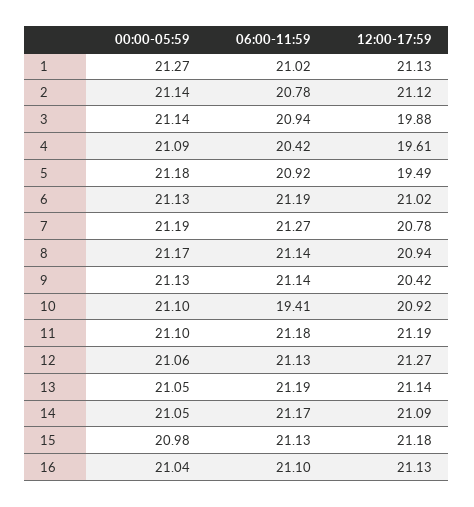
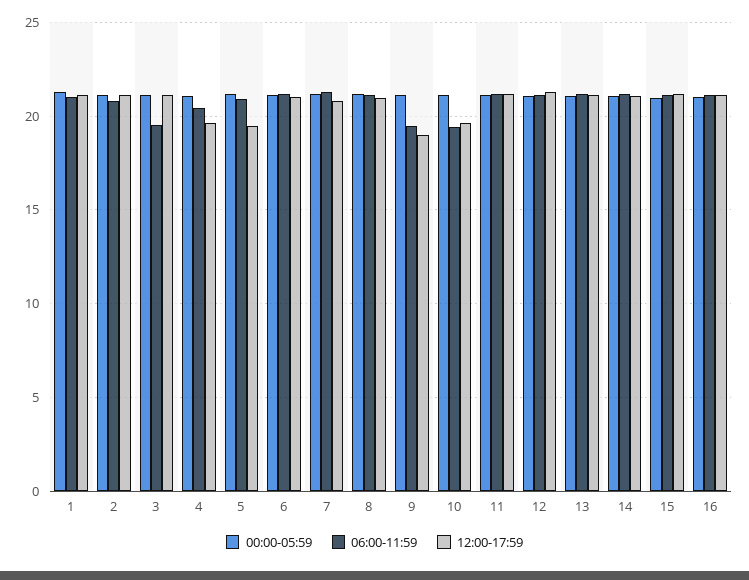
  {
    "00:00-05:59": {
      "1": 21.27,
      "2": 21.14,
      "3": 21.14,
      "4": 21.09,
      "5": 21.18,
      "6": 21.13,
      "7": 21.19,
      "8": 21.17,
      "9": 21.13,
      "10": 21.1,
      "11": 21.1,
      "12": 21.06,
      "13": 21.05,
      "14": 21.05,
      "15": 20.98,
      "16": 21.04
    },
    "06:00-11:59": {
      "1": 21.02,
      "2": 20.78,
-     "3": 20.94,
+     "3": 19.5,
      "4": 20.42,
      "5": 20.92,
      "6": 21.19,
      "7": 21.27,
      "8": 21.14,
-     "9": 21.14,
+     "9": 19.5,
      "10": 19.41,
      "11": 21.18,
      "12": 21.13,
      "13": 21.19,
      "14": 21.17,
      "15": 21.13,
      "16": 21.1
    },
    "12:00-17:59": {
      "1": 21.13,
      "2": 21.12,
-     "3": 19.88,
+     "3": 21,
      "4": 19.61,
      "5": 19.49,
      "6": 21.02,
      "7": 20.78,
      "8": 20.94,
-     "9": 20.42,
+     "9": 19,
-     "10": 20.92,
+     "10": 19.5,
      "11": 21.19,
      "12": 21.27,
      "13": 21.14,
      "14": 21.09,
      "15": 21.18,
      "16": 21.13
    }
  }

